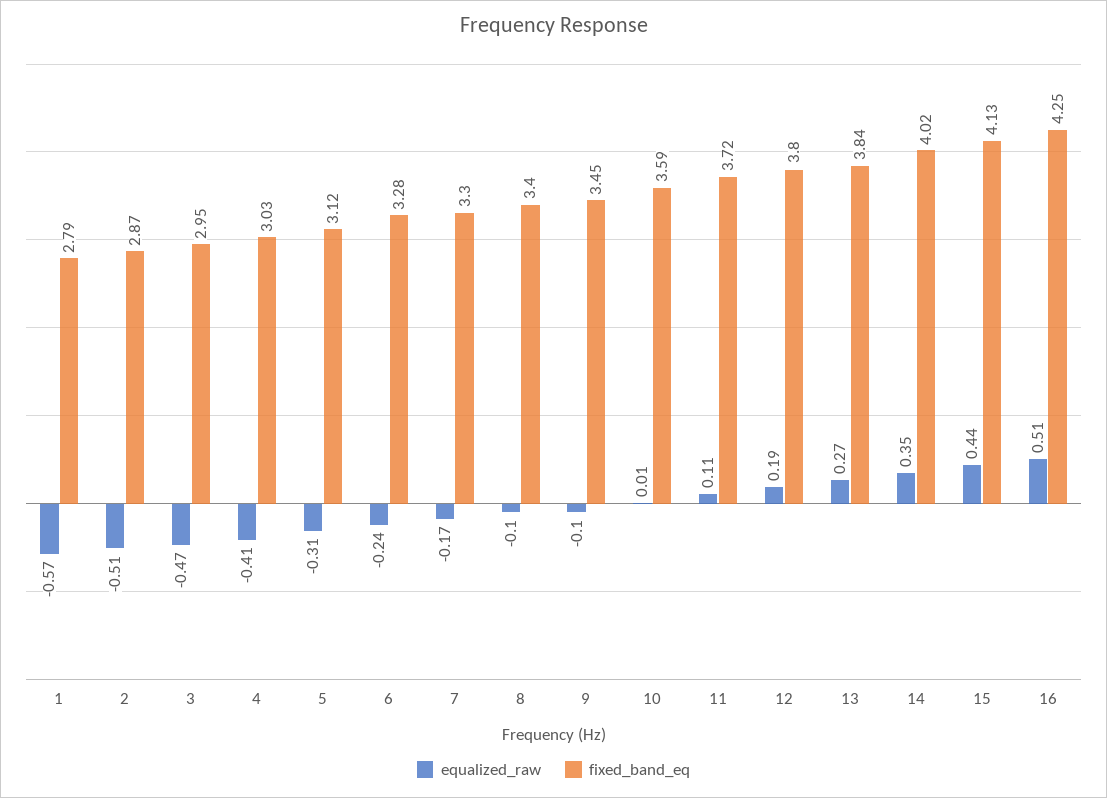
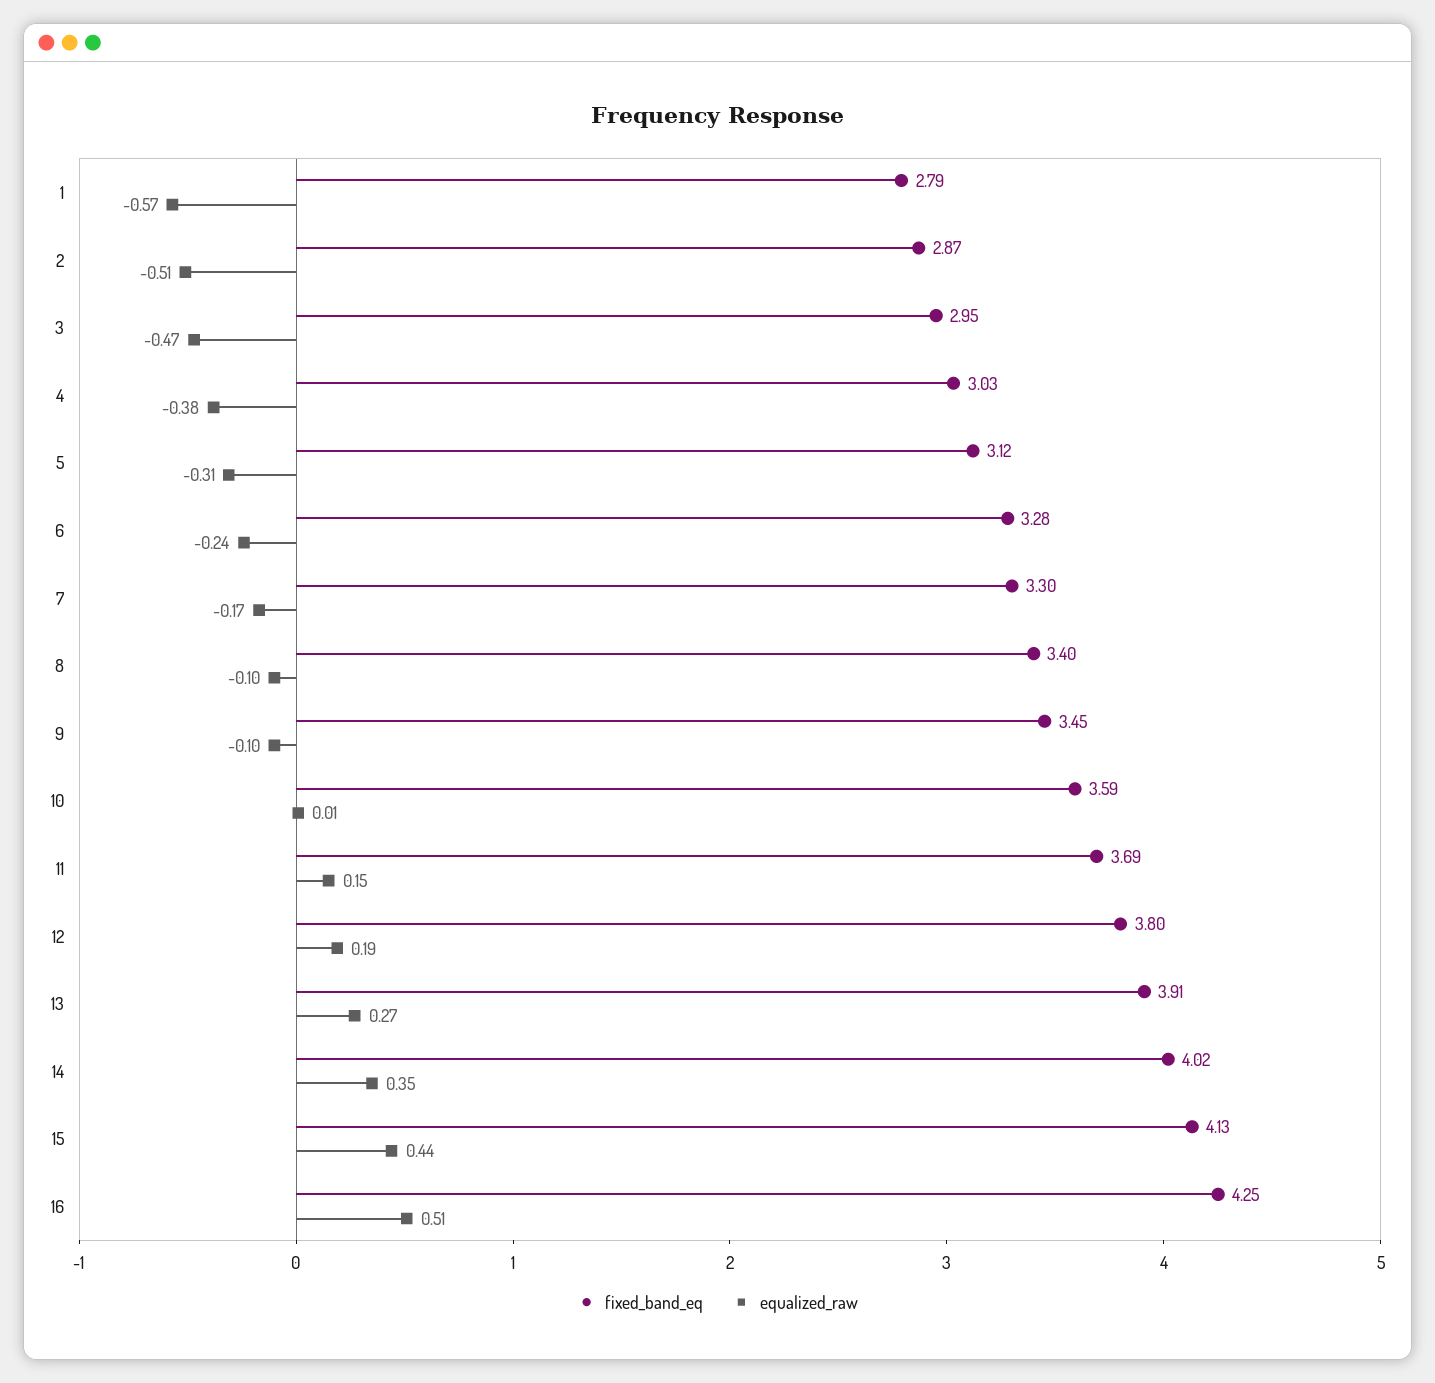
  {
    "equalized_raw": {
      "1": -0.57,
      "2": -0.51,
      "3": -0.47,
-     "4": -0.41,
+     "4": -0.38,
      "5": -0.31,
      "6": -0.24,
      "7": -0.17,
      "8": -0.1,
      "9": -0.1,
      "10": 0.01,
-     "11": 0.11,
+     "11": 0.15,
      "12": 0.19,
      "13": 0.27,
      "14": 0.35,
      "15": 0.44,
      "16": 0.51
    },
    "fixed_band_eq": {
      "1": 2.79,
      "2": 2.87,
      "3": 2.95,
      "4": 3.03,
      "5": 3.12,
      "6": 3.28,
      "7": 3.3,
      "8": 3.4,
      "9": 3.45,
      "10": 3.59,
-     "11": 3.72,
+     "11": 3.69,
      "12": 3.8,
-     "13": 3.84,
+     "13": 3.91,
      "14": 4.02,
      "15": 4.13,
      "16": 4.25
    }
  }

